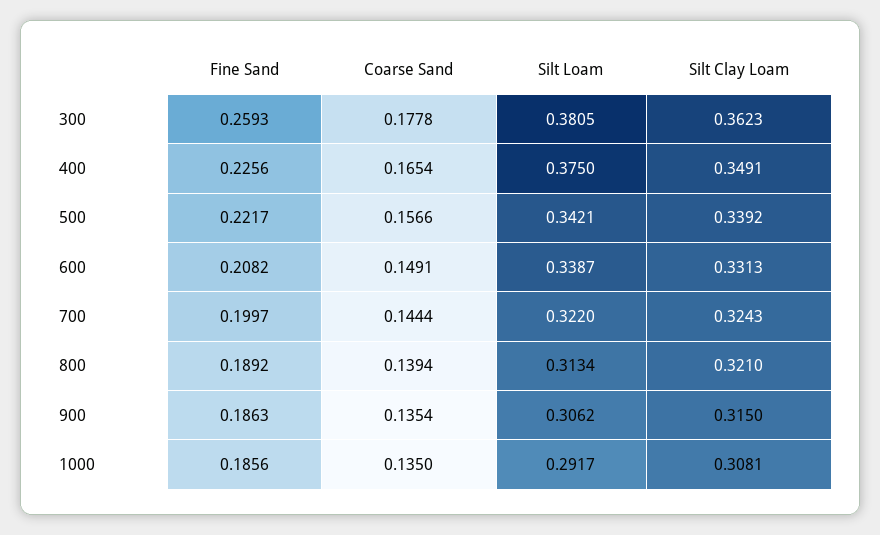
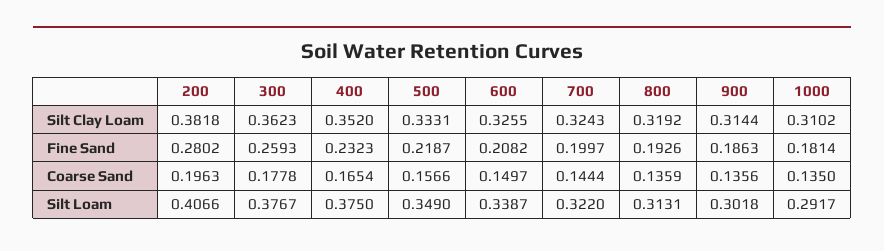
  {
    "Fine Sand": {
      "300": 0.2593,
-     "400": 0.2256,
+     "400": 0.2323,
-     "500": 0.2217,
+     "500": 0.2187,
      "600": 0.2082,
      "700": 0.1997,
-     "800": 0.1892,
+     "800": 0.1926,
      "900": 0.1863,
-     "1000": 0.1856
+     "1000": 0.1814,
+     "200": 0.2802
    },
    "Coarse Sand": {
      "300": 0.1778,
      "400": 0.1654,
      "500": 0.1566,
-     "600": 0.1491,
+     "600": 0.1497,
      "700": 0.1444,
-     "800": 0.1394,
+     "800": 0.1359,
-     "900": 0.1354,
+     "900": 0.1356,
-     "1000": 0.135
+     "1000": 0.135,
+     "200": 0.1963
    },
    "Silt Loam": {
-     "300": 0.3805,
+     "300": 0.3767,
      "400": 0.375,
-     "500": 0.3421,
+     "500": 0.349,
      "600": 0.3387,
      "700": 0.322,
-     "800": 0.3134,
+     "800": 0.3131,
-     "900": 0.3062,
+     "900": 0.3018,
-     "1000": 0.2917
+     "1000": 0.2917,
+     "200": 0.4066
    },
    "Silt Clay Loam": {
      "300": 0.3623,
-     "400": 0.3491,
+     "400": 0.352,
-     "500": 0.3392,
+     "500": 0.3331,
-     "600": 0.3313,
+     "600": 0.3255,
      "700": 0.3243,
-     "800": 0.321,
+     "800": 0.3192,
-     "900": 0.315,
+     "900": 0.3144,
-     "1000": 0.3081
+     "1000": 0.3102,
+     "200": 0.3818
    }
  }

